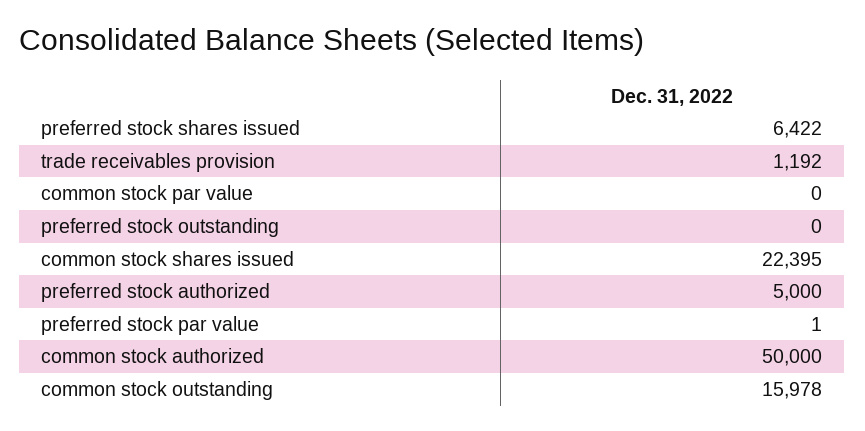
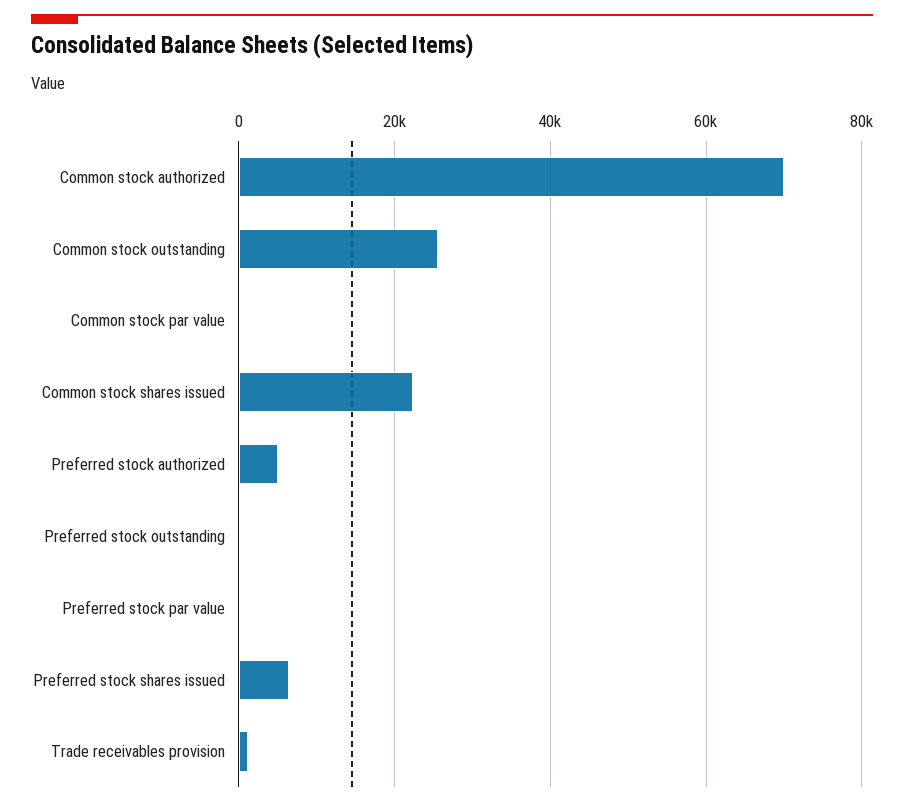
  {
    "preferred stock shares issued": 6422,
    "trade receivables provision": 1192,
    "common stock par value": 0,
    "preferred stock outstanding": 0,
    "common stock shares issued": 22395,
    "preferred stock authorized": 5000,
    "preferred stock par value": 1,
-   "common stock authorized": 50000,
+   "common stock authorized": 70000,
-   "common stock outstanding": 15978
+   "common stock outstanding": 26000
  }

